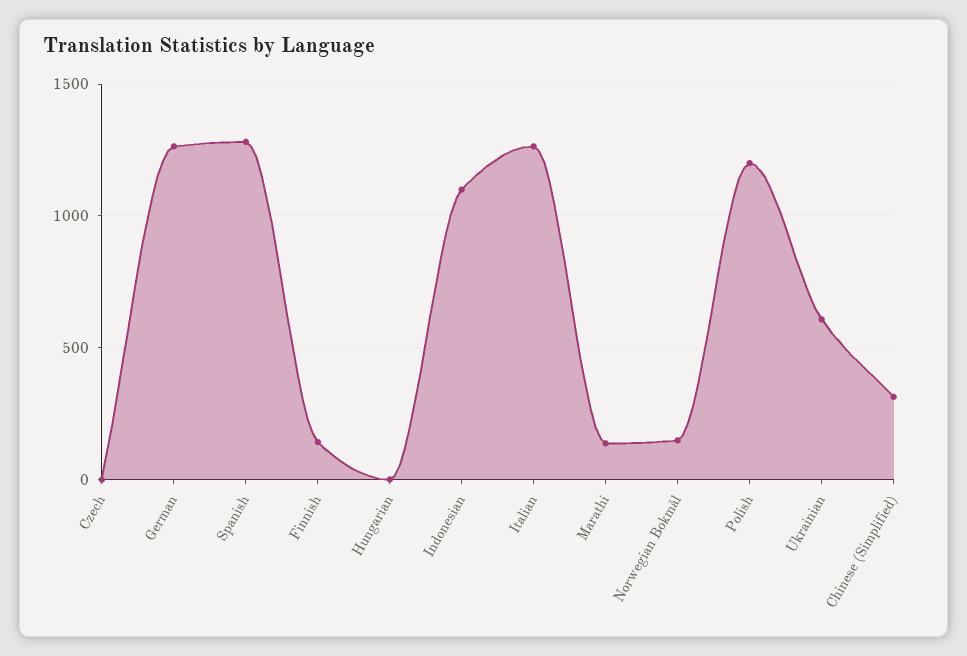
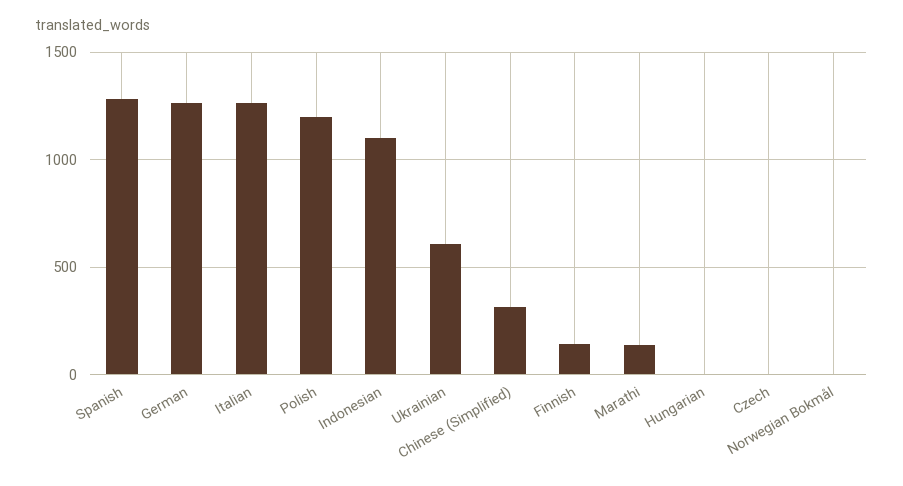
  {
    "Czech": 0,
    "German": 1250,
    "Spanish": 1300,
    "Finnish": 150,
    "Hungarian": 0,
    "Indonesian": 1100,
    "Italian": 1250,
    "Marathi": 150,
-   "Norwegian Bokmål": 150,
+   "Norwegian Bokmål": 0,
    "Polish": 1200,
    "Ukrainian": 600,
    "Chinese (Simplified)": 300
  }

